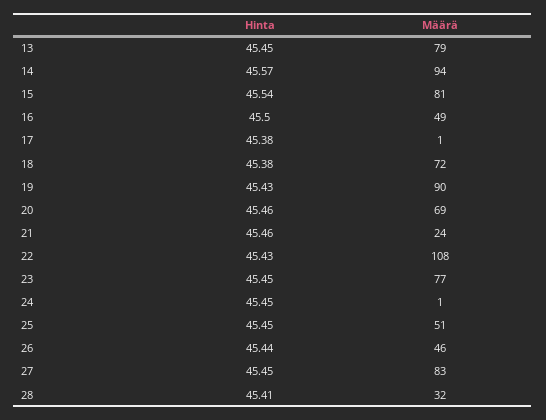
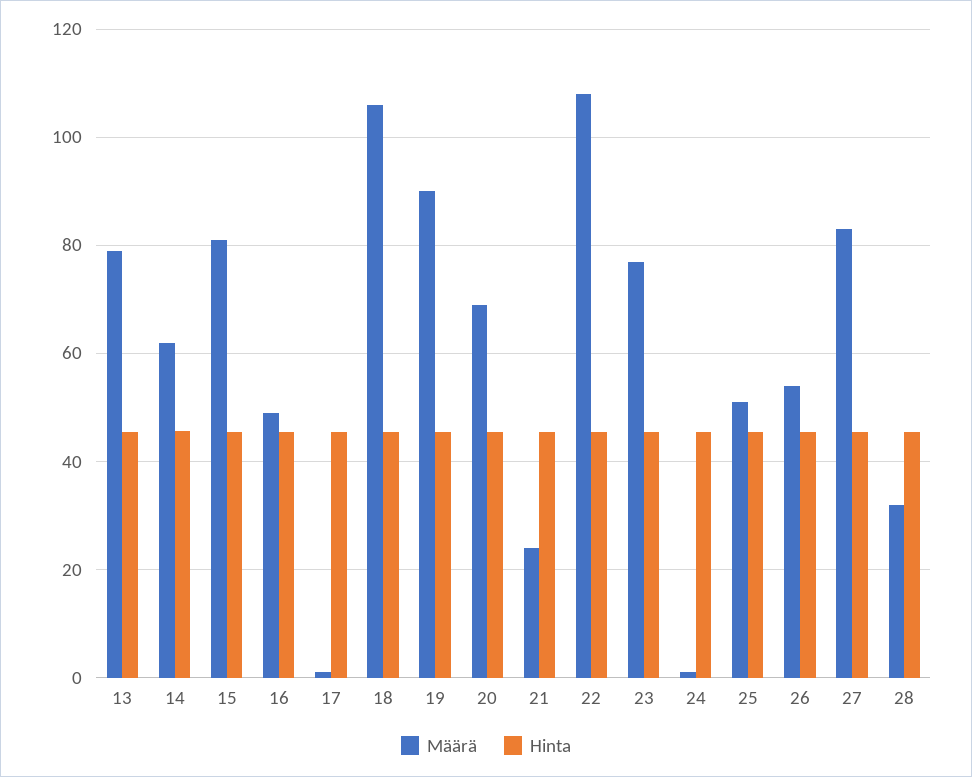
  {
    "Hinta": {
      "13": 45.45,
      "14": 45.57,
      "15": 45.54,
      "16": 45.5,
      "17": 45.38,
      "18": 45.38,
      "19": 45.43,
      "20": 45.46,
      "21": 45.46,
      "22": 45.43,
      "23": 45.45,
      "24": 45.45,
      "25": 45.45,
      "26": 45.44,
      "27": 45.45,
      "28": 45.41
    },
    "Määrä": {
      "13": 79,
-     "14": 94,
+     "14": 62,
      "15": 81,
      "16": 49,
      "17": 1,
-     "18": 72,
+     "18": 106,
      "19": 90,
      "20": 69,
      "21": 24,
      "22": 108,
      "23": 77,
      "24": 1,
      "25": 51,
-     "26": 46,
+     "26": 54,
      "27": 83,
      "28": 32
    }
  }

